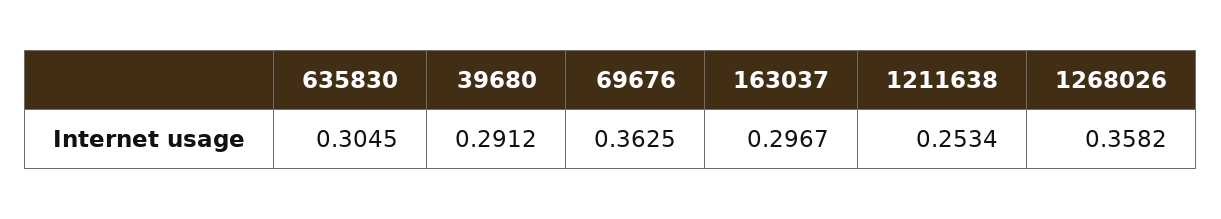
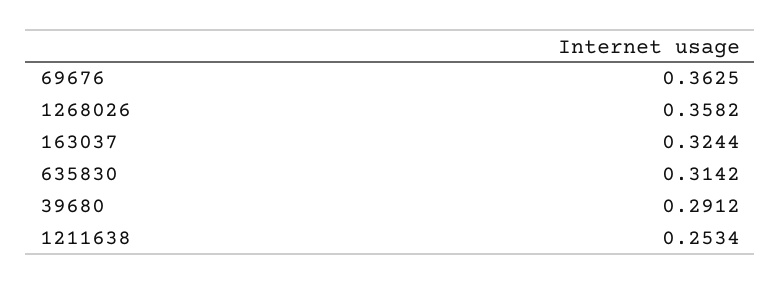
  {
-   "635830": 0.3045,
+   "635830": 0.3142,
    "39680": 0.2912,
    "69676": 0.3625,
-   "163037": 0.2967,
+   "163037": 0.3244,
    "1211638": 0.2534,
    "1268026": 0.3582
  }

